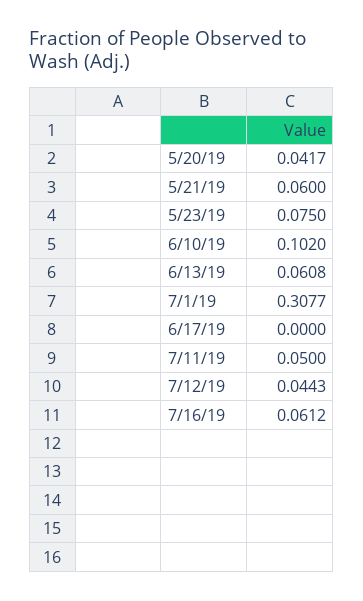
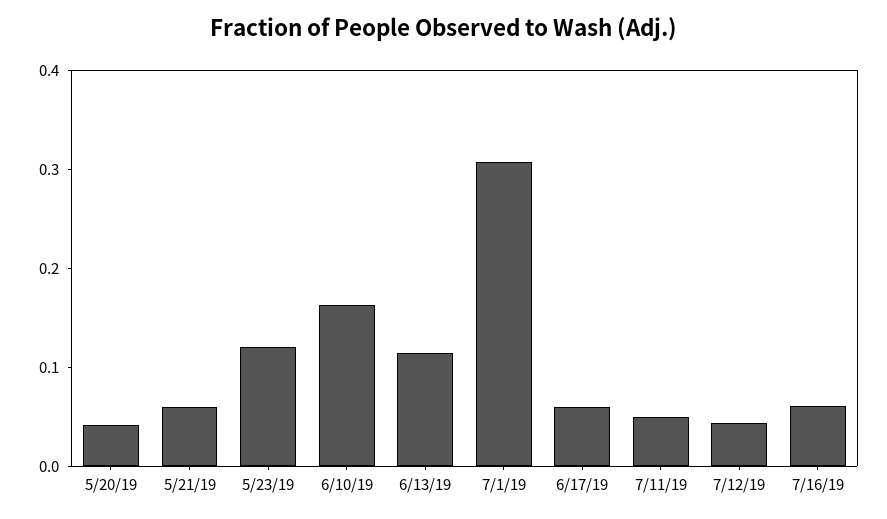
  {
    "5/20/19": 0.0417,
    "5/21/19": 0.06,
-   "5/23/19": 0.075,
+   "5/23/19": 0.12,
-   "6/10/19": 0.102,
+   "6/10/19": 0.16,
-   "6/13/19": 0.0608,
+   "6/13/19": 0.12,
    "7/1/19": 0.3077,
-   "6/17/19": 0,
+   "6/17/19": 0.06,
    "7/11/19": 0.05,
    "7/12/19": 0.0443,
    "7/16/19": 0.0612
  }

